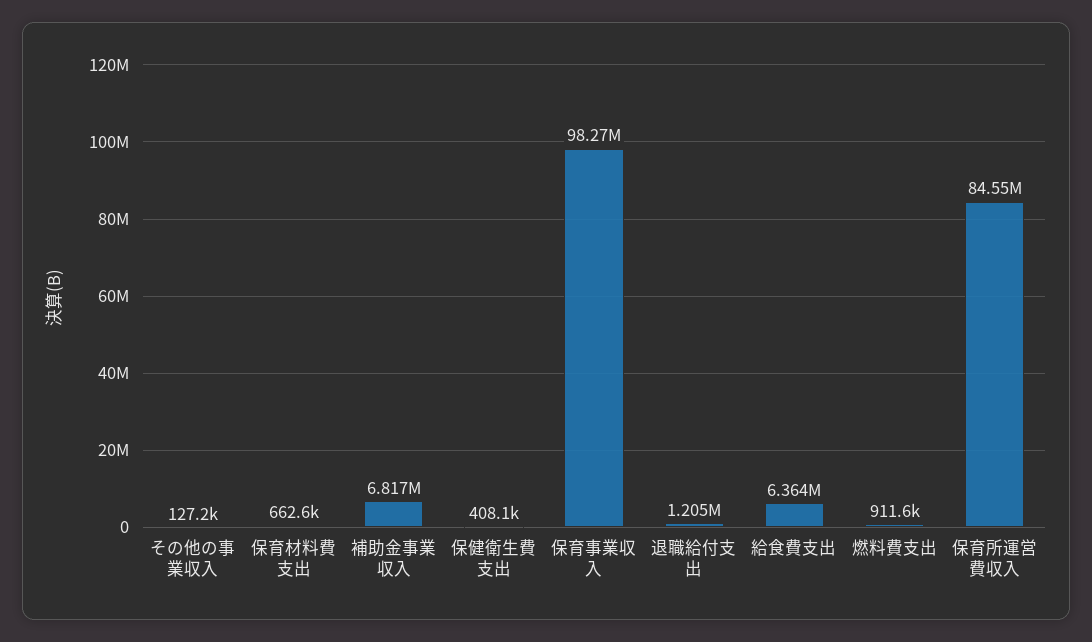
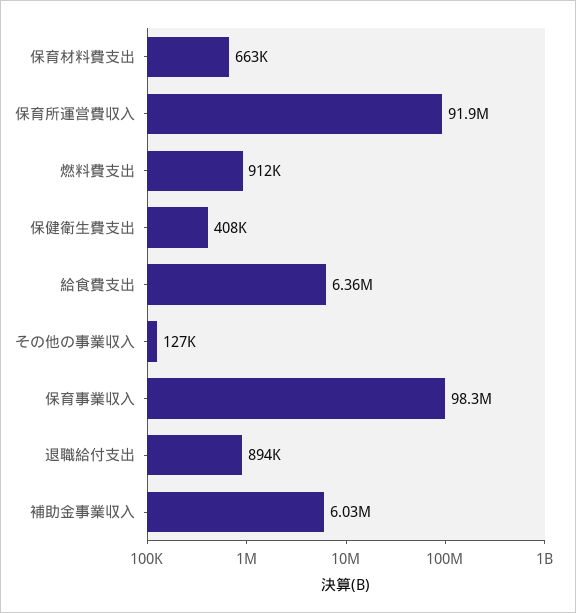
  {
    "その他の事業収入": 127200,
    "保育材料費支出": 662600,
-   "補助金事業収入": 6817000,
+   "補助金事業収入": 6030000,
    "保健衛生費支出": 408100,
    "保育事業収入": 98270000,
-   "退職給付支出": 1205000,
+   "退職給付支出": 894000,
    "給食費支出": 6364000,
    "燃料費支出": 911600,
-   "保育所運営費収入": 84550000
+   "保育所運営費収入": 91900000
  }

